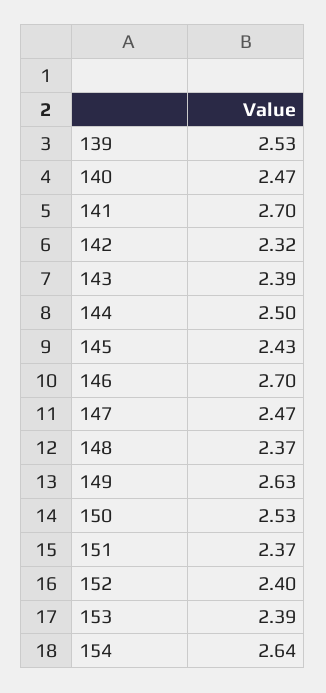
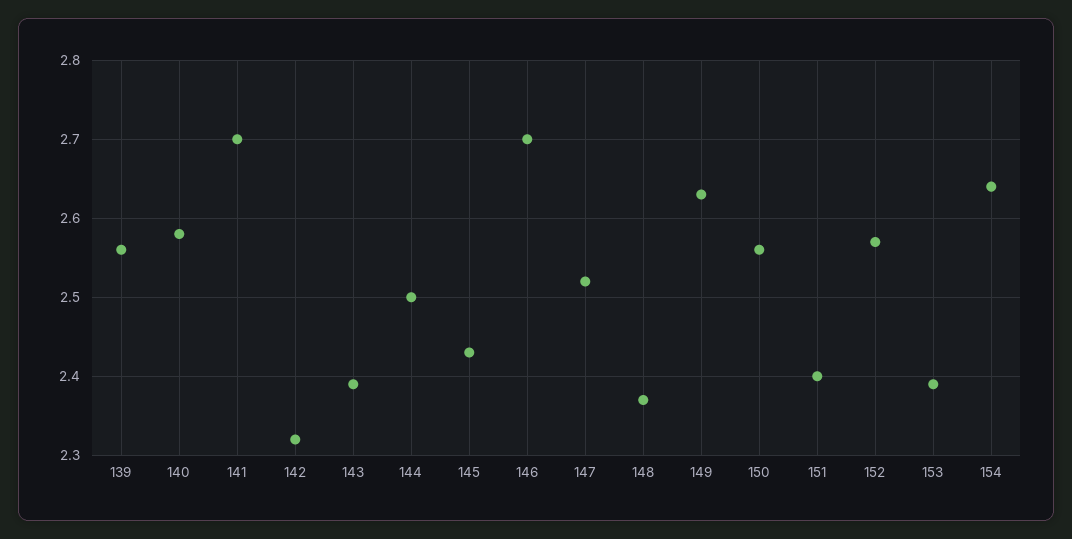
  {
-   "139": 2.53,
+   "139": 2.56,
-   "140": 2.47,
+   "140": 2.58,
    "141": 2.7,
    "142": 2.32,
    "143": 2.39,
    "144": 2.5,
    "145": 2.43,
    "146": 2.7,
-   "147": 2.47,
+   "147": 2.52,
    "148": 2.37,
    "149": 2.63,
-   "150": 2.53,
+   "150": 2.56,
-   "151": 2.37,
+   "151": 2.4,
-   "152": 2.4,
+   "152": 2.57,
    "153": 2.39,
    "154": 2.64
  }

